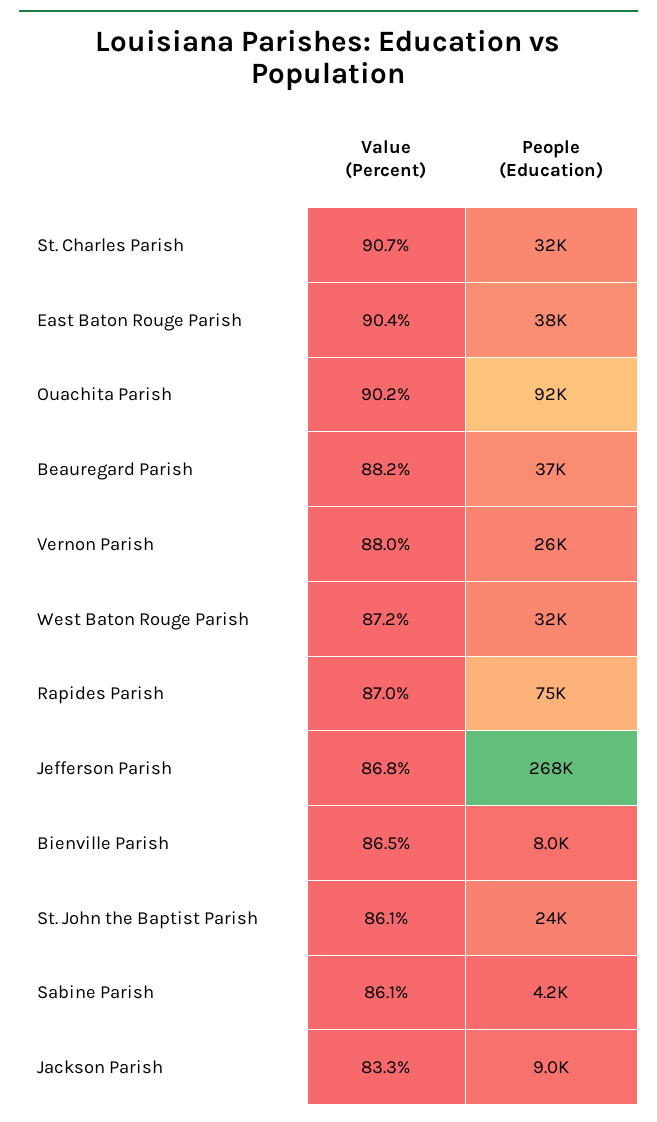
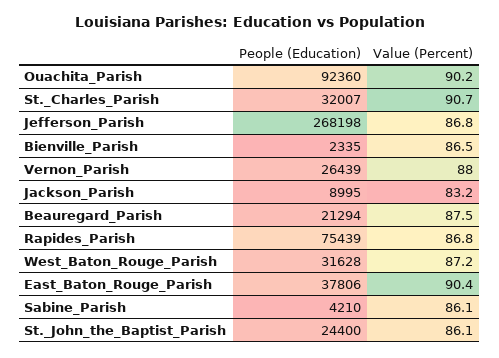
  {
    "Value (Percent)": {
      "St. Charles Parish": 90.7,
      "East Baton Rouge Parish": 90.4,
      "Ouachita Parish": 90.2,
-     "Beauregard Parish": 88.2,
+     "Beauregard Parish": 87.5,
      "Vernon Parish": 88,
      "West Baton Rouge Parish": 87.2,
-     "Rapides Parish": 87,
+     "Rapides Parish": 86.8,
      "Jefferson Parish": 86.8,
      "Bienville Parish": 86.5,
      "St. John the Baptist Parish": 86.1,
      "Sabine Parish": 86.1,
-     "Jackson Parish": 83.3
+     "Jackson Parish": 83.2
    },
    "People (Education)": {
      "St. Charles Parish": 32007,
      "East Baton Rouge Parish": 37806,
      "Ouachita Parish": 92360,
-     "Beauregard Parish": 37000,
+     "Beauregard Parish": 21294,
      "Vernon Parish": 26439,
      "West Baton Rouge Parish": 31628,
      "Rapides Parish": 75439,
      "Jefferson Parish": 268198,
-     "Bienville Parish": 8000,
+     "Bienville Parish": 2335,
      "St. John the Baptist Parish": 24400,
      "Sabine Parish": 4210,
      "Jackson Parish": 8995
    }
  }

